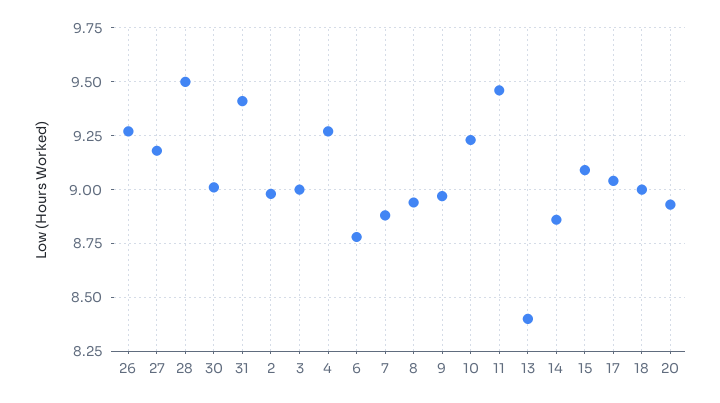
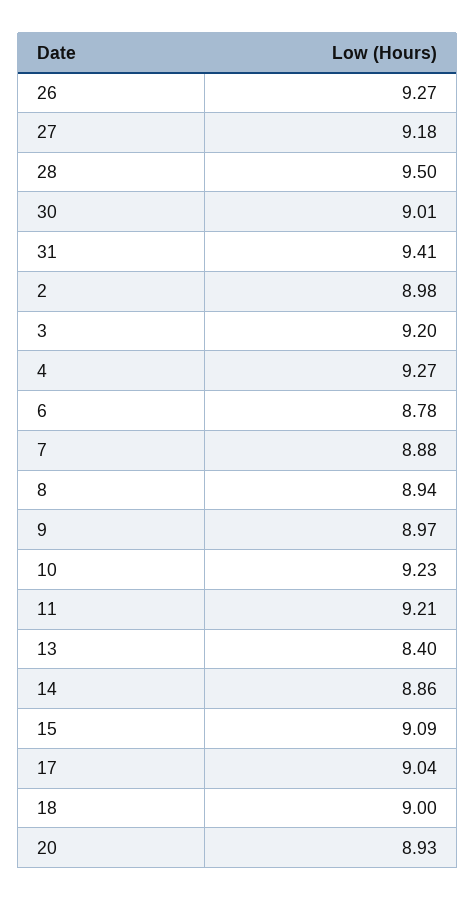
  {
    "26": 9.27,
    "27": 9.18,
    "28": 9.5,
    "30": 9.01,
    "31": 9.41,
    "2": 8.98,
-   "3": 9,
+   "3": 9.2,
    "4": 9.27,
    "6": 8.78,
    "7": 8.88,
    "8": 8.94,
    "9": 8.97,
    "10": 9.23,
-   "11": 9.45,
+   "11": 9.21,
    "13": 8.4,
    "14": 8.86,
    "15": 9.09,
    "17": 9.04,
    "18": 9,
    "20": 8.93
  }

